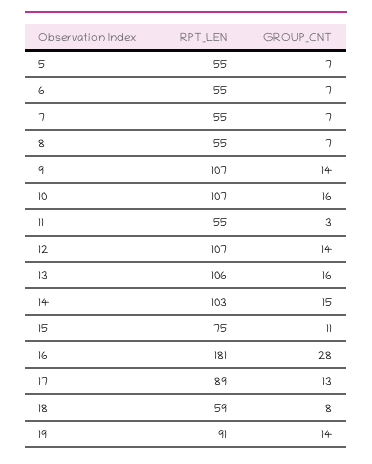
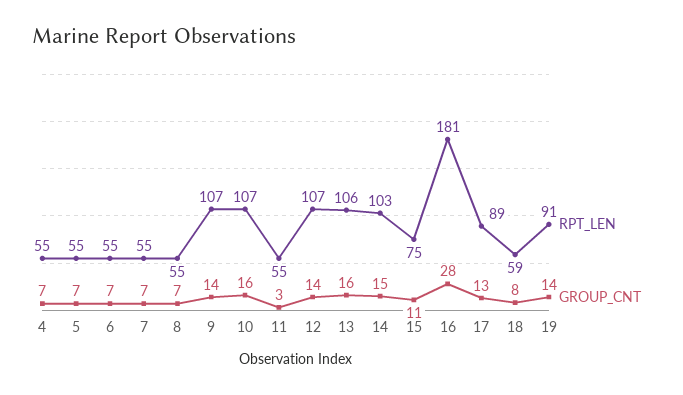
  {
    "RPT_LEN": {
      "5": 55,
      "6": 55,
      "7": 55,
      "8": 55,
      "9": 107,
      "10": 107,
      "11": 55,
      "12": 107,
      "13": 106,
      "14": 103,
      "15": 75,
      "16": 181,
      "17": 89,
      "18": 59,
-     "19": 91
+     "19": 91,
+     "4": 55
    },
    "GROUP_CNT": {
      "5": 7,
      "6": 7,
      "7": 7,
      "8": 7,
      "9": 14,
      "10": 16,
      "11": 3,
      "12": 14,
      "13": 16,
      "14": 15,
      "15": 11,
      "16": 28,
      "17": 13,
      "18": 8,
-     "19": 14
+     "19": 14,
+     "4": 7
    }
  }

